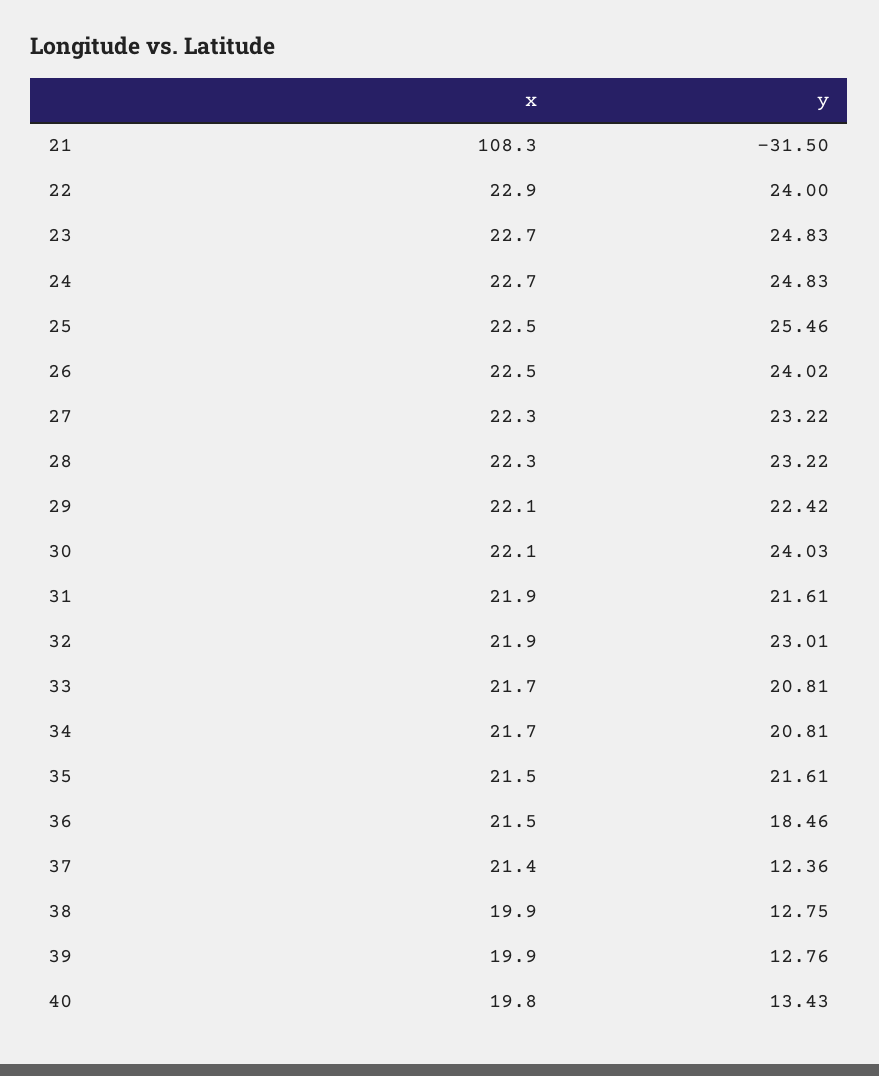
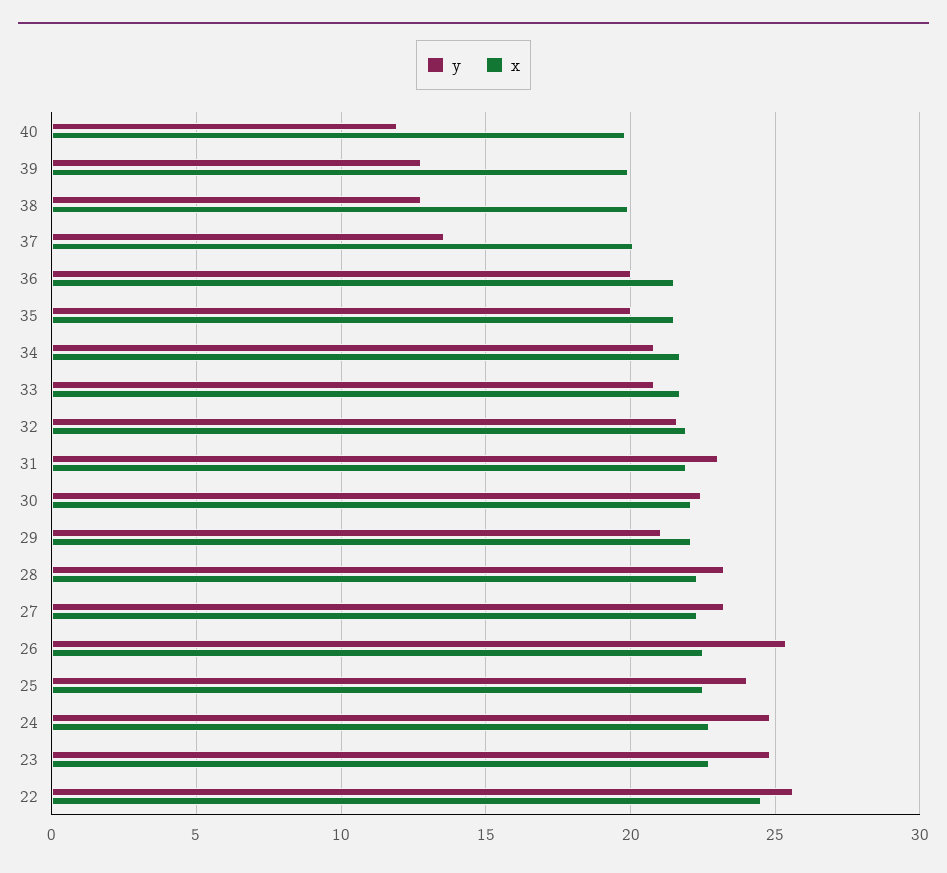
  {
    "x": {
-     "21": 108.3,
-     "22": 22.9,
+     "22": 24.5,
      "23": 22.7,
      "24": 22.7,
      "25": 22.5,
      "26": 22.5,
      "27": 22.3,
      "28": 22.3,
      "29": 22.1,
      "30": 22.1,
      "31": 21.9,
      "32": 21.9,
      "33": 21.7,
      "34": 21.7,
      "35": 21.5,
      "36": 21.5,
-     "37": 21.4,
+     "37": 20,
      "38": 19.9,
      "39": 19.9,
      "40": 19.8
    },
    "y": {
-     "21": -31.5,
-     "22": 24,
+     "22": 25.5,
      "23": 24.83,
      "24": 24.83,
-     "25": 25.46,
+     "25": 24,
-     "26": 24.02,
+     "26": 25.5,
      "27": 23.22,
      "28": 23.22,
-     "29": 22.42,
+     "29": 21,
-     "30": 24.03,
+     "30": 22.5,
-     "31": 21.61,
+     "31": 23,
-     "32": 23.01,
+     "32": 21.5,
      "33": 20.81,
      "34": 20.81,
-     "35": 21.61,
+     "35": 20,
-     "36": 18.46,
+     "36": 20,
-     "37": 12.36,
+     "37": 13.5,
      "38": 12.75,
      "39": 12.76,
-     "40": 13.43
+     "40": 12
    }
  }

